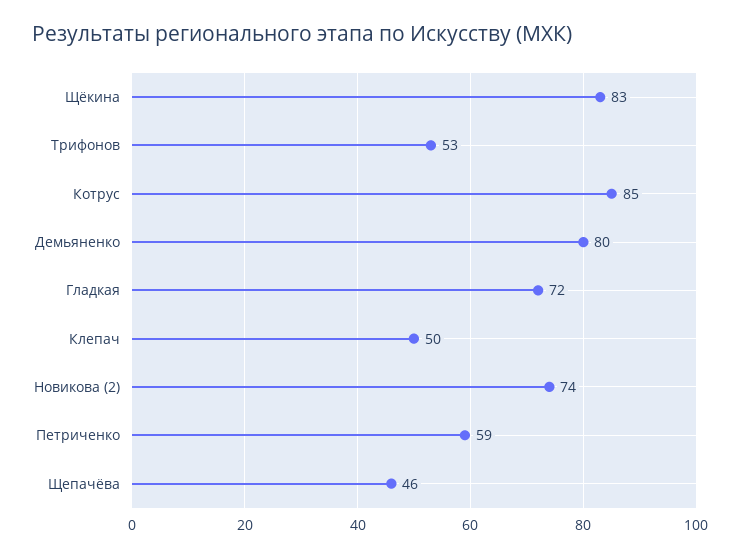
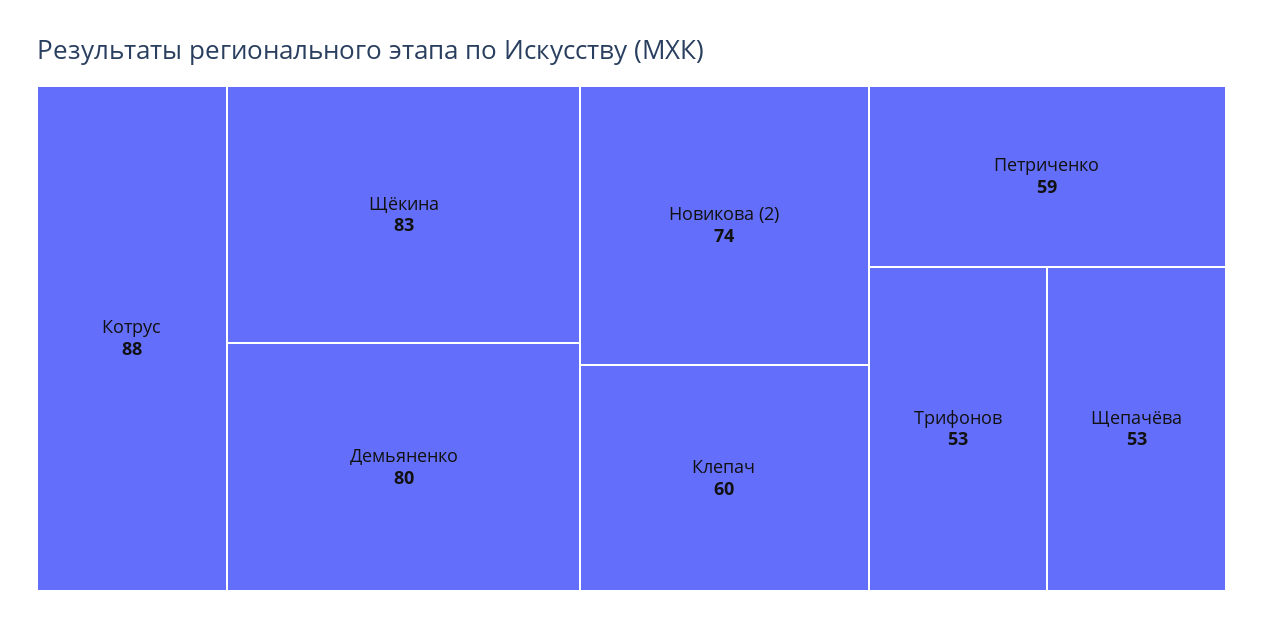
  {
    "Щёкина": 83,
    "Трифонов": 53,
-   "Котрус": 85,
+   "Котрус": 88,
    "Демьяненко": 80,
-   "Гладкая": 72,
-   "Клепач": 50,
+   "Клепач": 60,
    "Новикова (2)": 74,
    "Петриченко": 59,
-   "Щепачёва": 46
+   "Щепачёва": 53
  }

